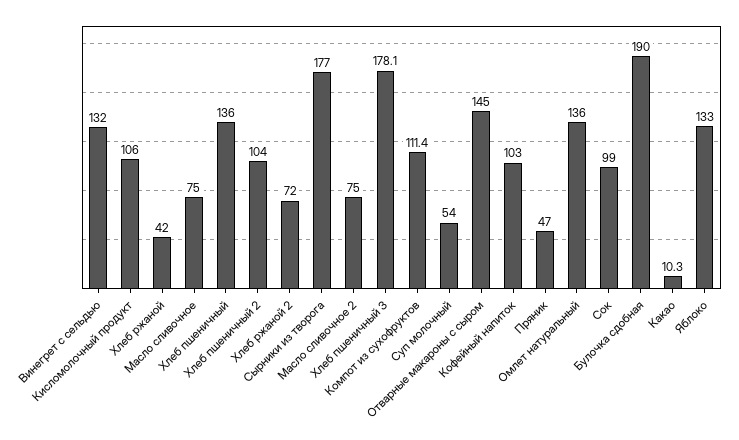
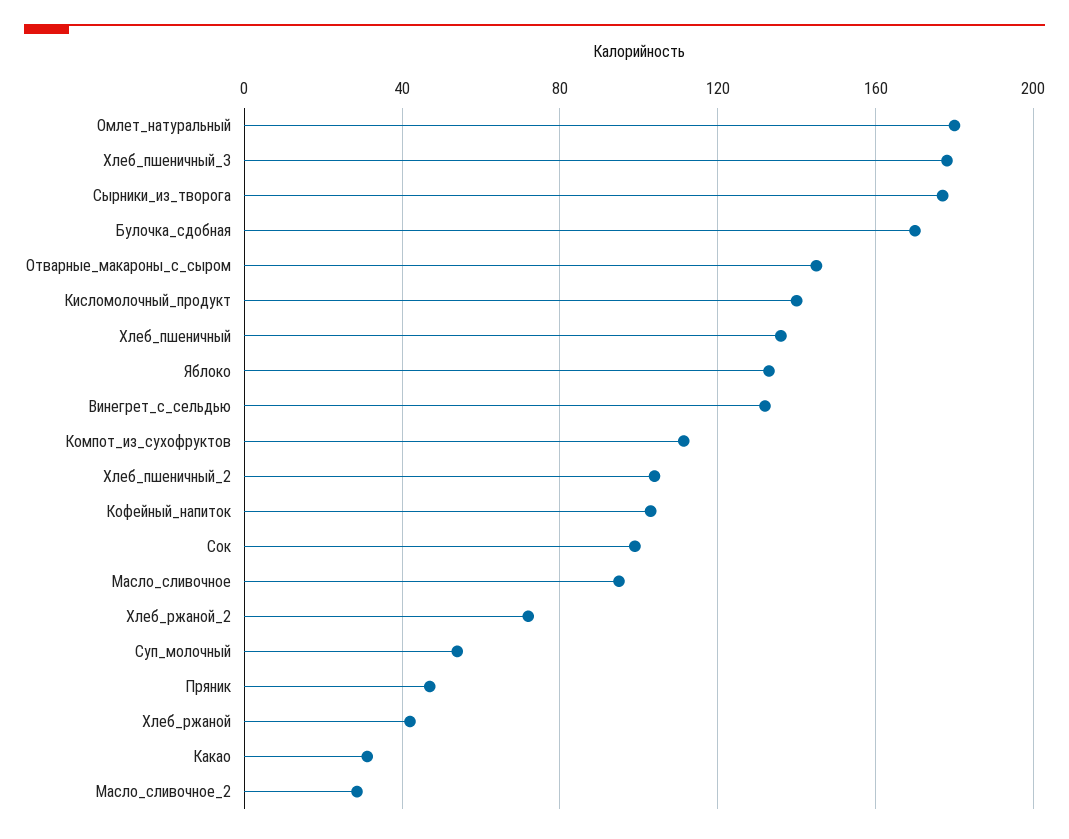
  {
    "Винегрет с сельдью": 132,
-   "Кисломолочный продукт": 106,
+   "Кисломолочный продукт": 140,
    "Хлеб ржаной": 42,
-   "Масло сливочное": 75,
+   "Масло сливочное": 95,
    "Хлеб пшеничный": 136,
    "Хлеб пшеничный 2": 104,
    "Хлеб ржаной 2": 72,
    "Сырники из творога": 177,
-   "Масло сливочное 2": 75,
+   "Масло сливочное 2": 30,
    "Хлеб пшеничный 3": 178.1,
    "Компот из сухофруктов": 111.4,
    "Суп молочный": 54,
    "Отварные макароны с сыром": 145,
    "Кофейный напиток": 103,
    "Пряник": 47,
-   "Омлет натуральный": 136,
+   "Омлет натуральный": 180,
    "Сок": 99,
-   "Булочка сдобная": 190,
+   "Булочка сдобная": 170,
-   "Какао": 10.3,
+   "Какао": 30,
    "Яблоко": 133
  }

